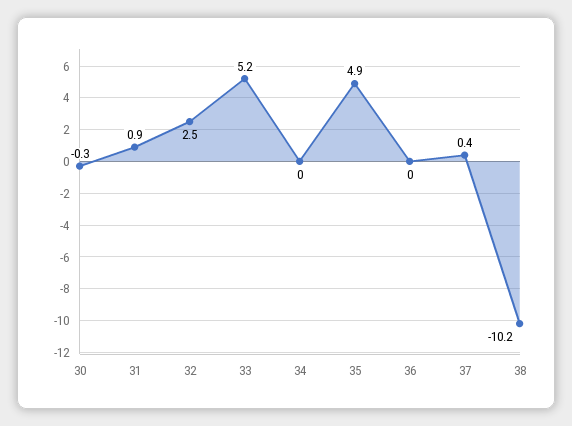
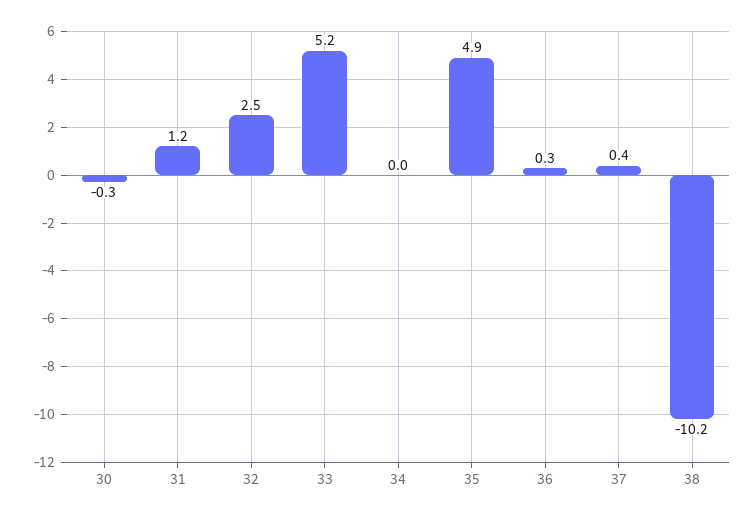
  {
    "30": -0.3,
-   "31": 0.9,
+   "31": 1.2,
    "32": 2.5,
    "33": 5.2,
    "34": 0,
    "35": 4.9,
-   "36": 0,
+   "36": 0.3,
    "37": 0.4,
    "38": -10.2
  }

